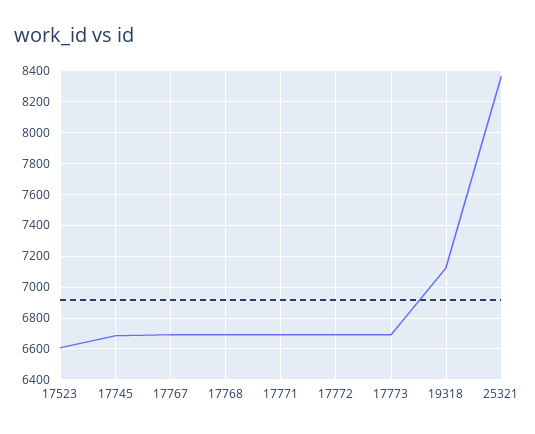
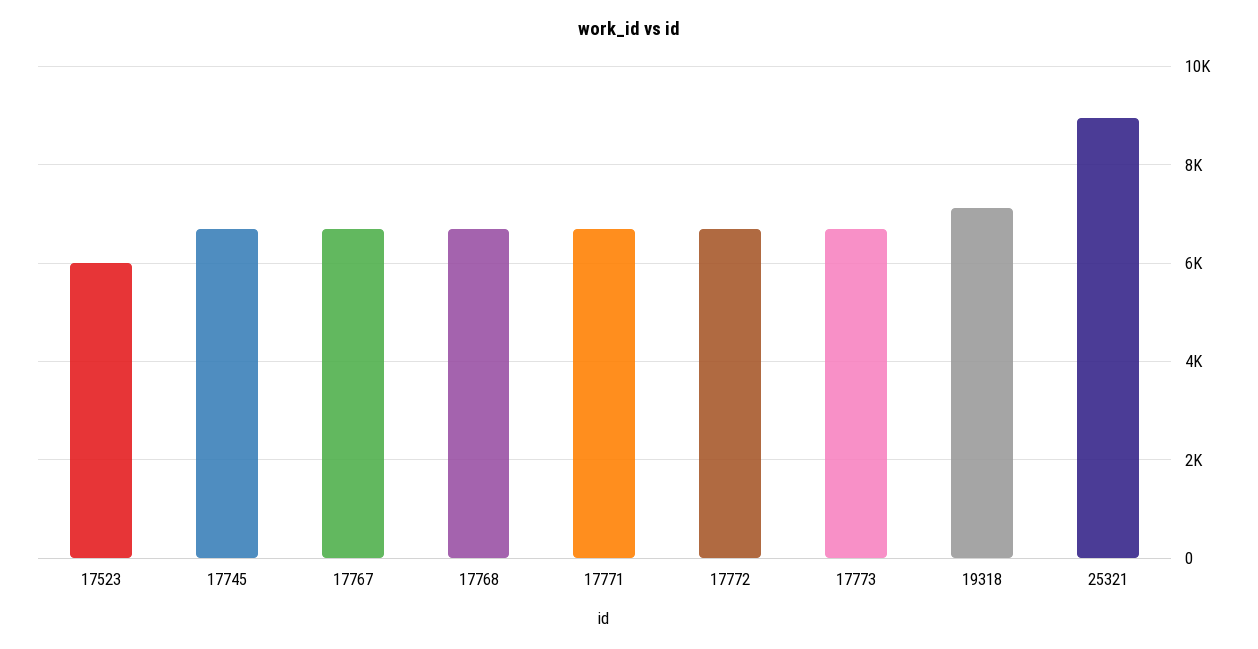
  {
-   "17523": 6600,
+   "17523": 6000,
    "17745": 6700,
    "17767": 6700,
    "17768": 6700,
    "17771": 6700,
    "17772": 6700,
    "17773": 6700,
    "19318": 7150,
-   "25321": 8350
+   "25321": 9000
  }

